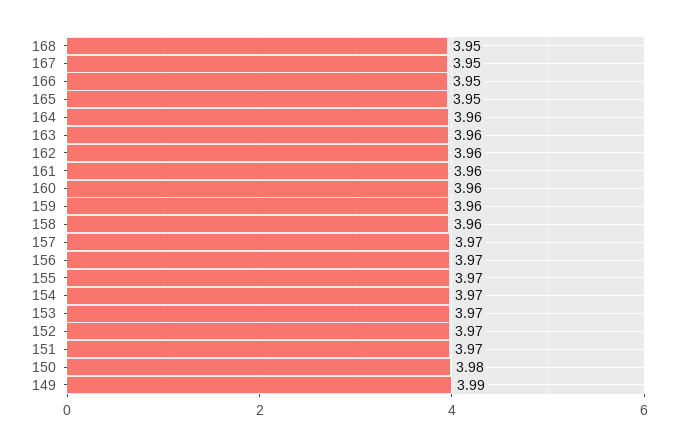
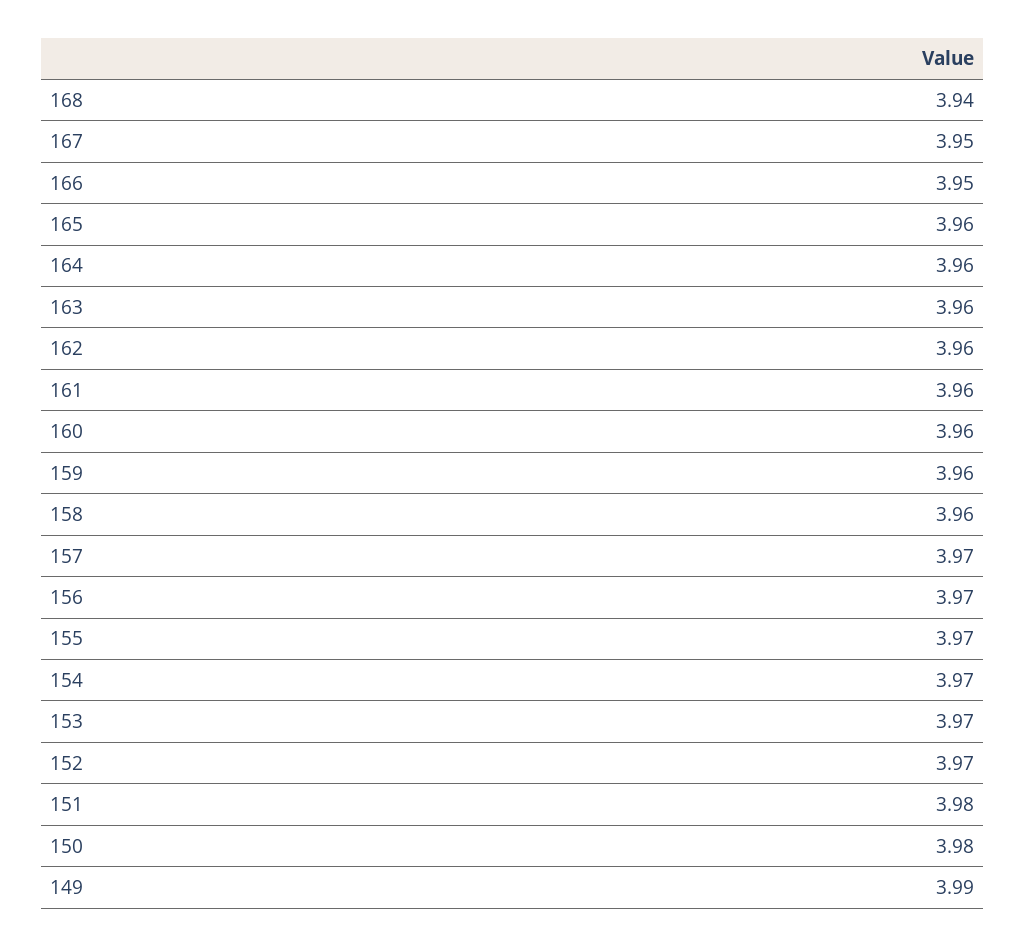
  {
-   "168": 3.95,
+   "168": 3.94,
    "167": 3.95,
    "166": 3.95,
-   "165": 3.95,
+   "165": 3.96,
    "164": 3.96,
    "163": 3.96,
    "162": 3.96,
    "161": 3.96,
    "160": 3.96,
    "159": 3.96,
    "158": 3.96,
    "157": 3.97,
    "156": 3.97,
    "155": 3.97,
    "154": 3.97,
    "153": 3.97,
    "152": 3.97,
-   "151": 3.97,
+   "151": 3.98,
    "150": 3.98,
    "149": 3.99
  }

